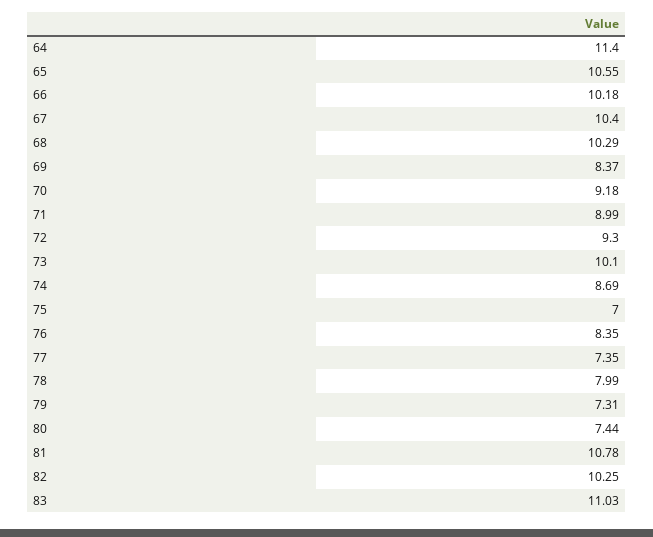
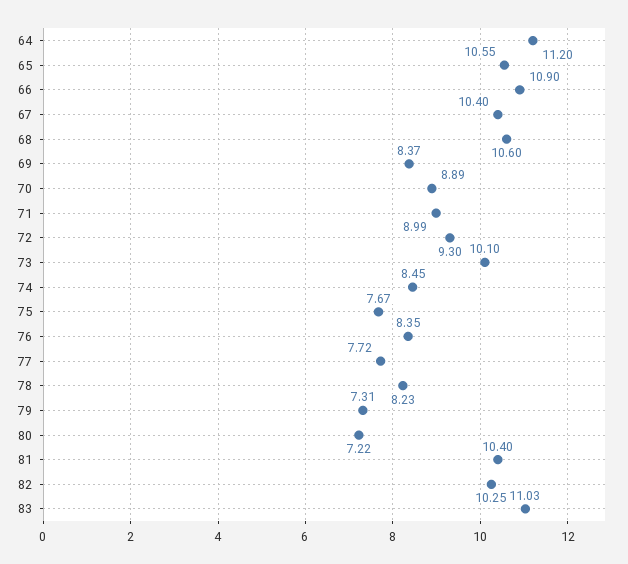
  {
-   "64": 11.4,
+   "64": 11.2,
    "65": 10.55,
-   "66": 10.18,
+   "66": 10.9,
    "67": 10.4,
-   "68": 10.29,
+   "68": 10.6,
    "69": 8.37,
-   "70": 9.18,
+   "70": 8.89,
    "71": 8.99,
    "72": 9.3,
    "73": 10.1,
-   "74": 8.69,
+   "74": 8.45,
-   "75": 7,
+   "75": 7.67,
    "76": 8.35,
-   "77": 7.35,
+   "77": 7.72,
-   "78": 7.99,
+   "78": 8.23,
    "79": 7.31,
-   "80": 7.44,
+   "80": 7.22,
-   "81": 10.78,
+   "81": 10.4,
    "82": 10.25,
    "83": 11.03
  }

